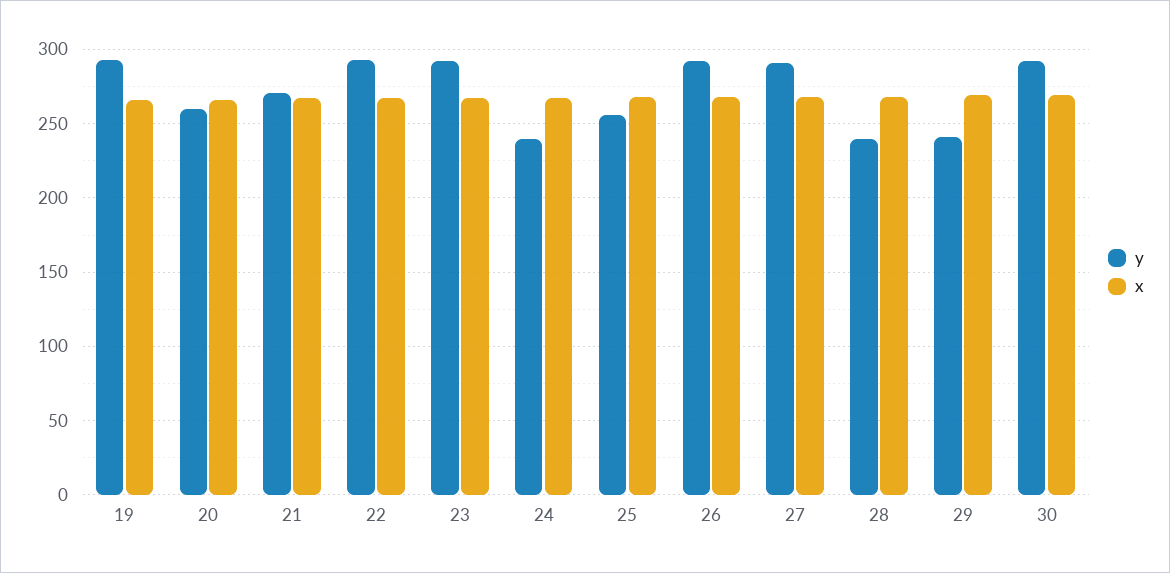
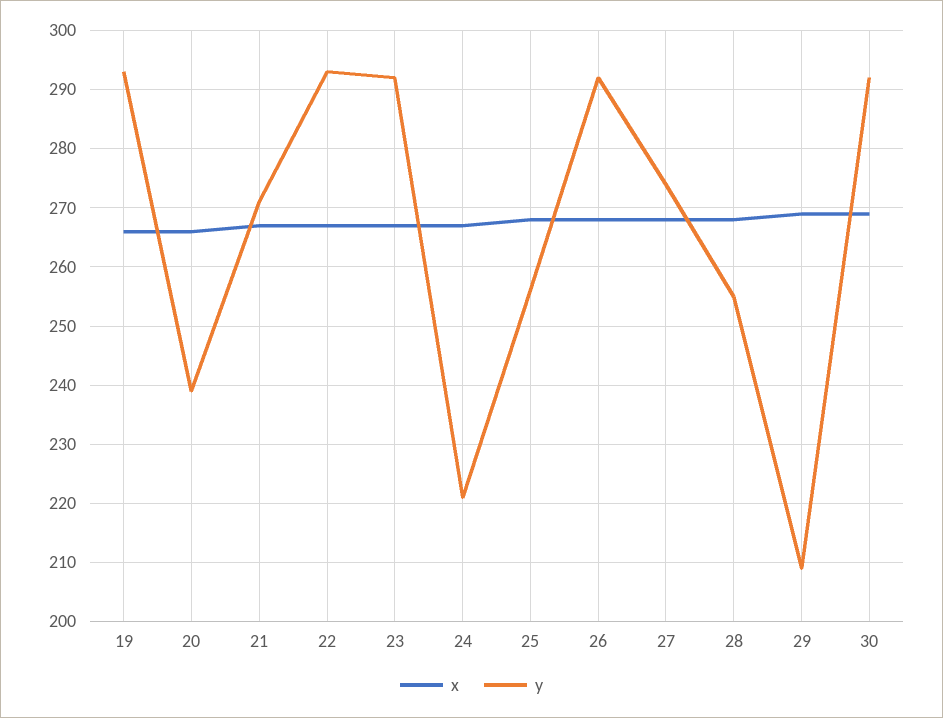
  {
    "y": {
      "19": 295,
-     "20": 260,
+     "20": 240,
      "21": 270,
      "22": 295,
      "23": 290,
-     "24": 240,
+     "24": 220,
      "25": 255,
      "26": 290,
-     "27": 290,
+     "27": 275,
-     "28": 240,
+     "28": 255,
-     "29": 240,
+     "29": 210,
      "30": 290
    },
    "x": {
      "19": 265,
      "20": 265,
      "21": 265,
      "22": 265,
      "23": 265,
      "24": 265,
      "25": 270,
      "26": 270,
      "27": 270,
      "28": 270,
      "29": 270,
      "30": 270
    }
  }

